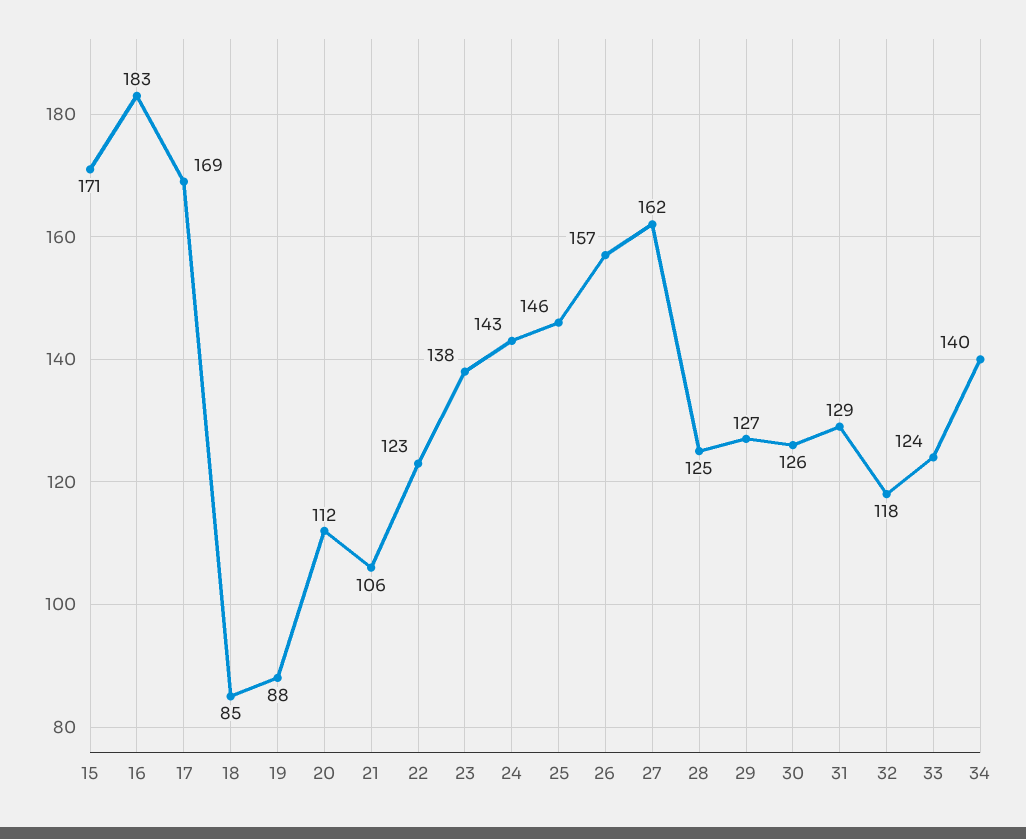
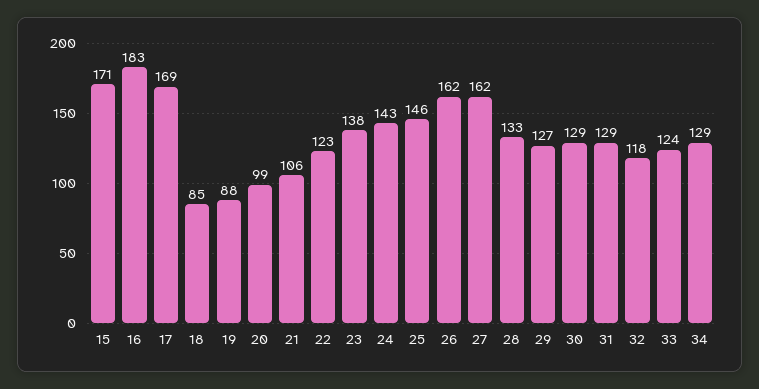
  {
    "15": 171,
    "16": 183,
    "17": 169,
    "18": 85,
    "19": 88,
-   "20": 112,
+   "20": 99,
    "21": 106,
    "22": 123,
    "23": 138,
    "24": 143,
    "25": 146,
-   "26": 157,
+   "26": 162,
    "27": 162,
-   "28": 125,
+   "28": 133,
    "29": 127,
-   "30": 126,
+   "30": 129,
    "31": 129,
    "32": 118,
    "33": 124,
-   "34": 140
+   "34": 129
  }

